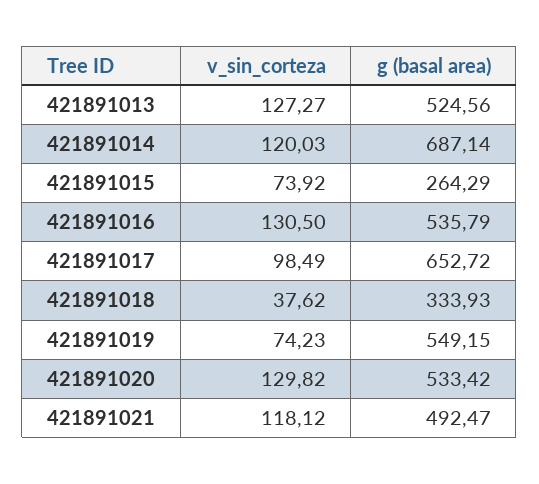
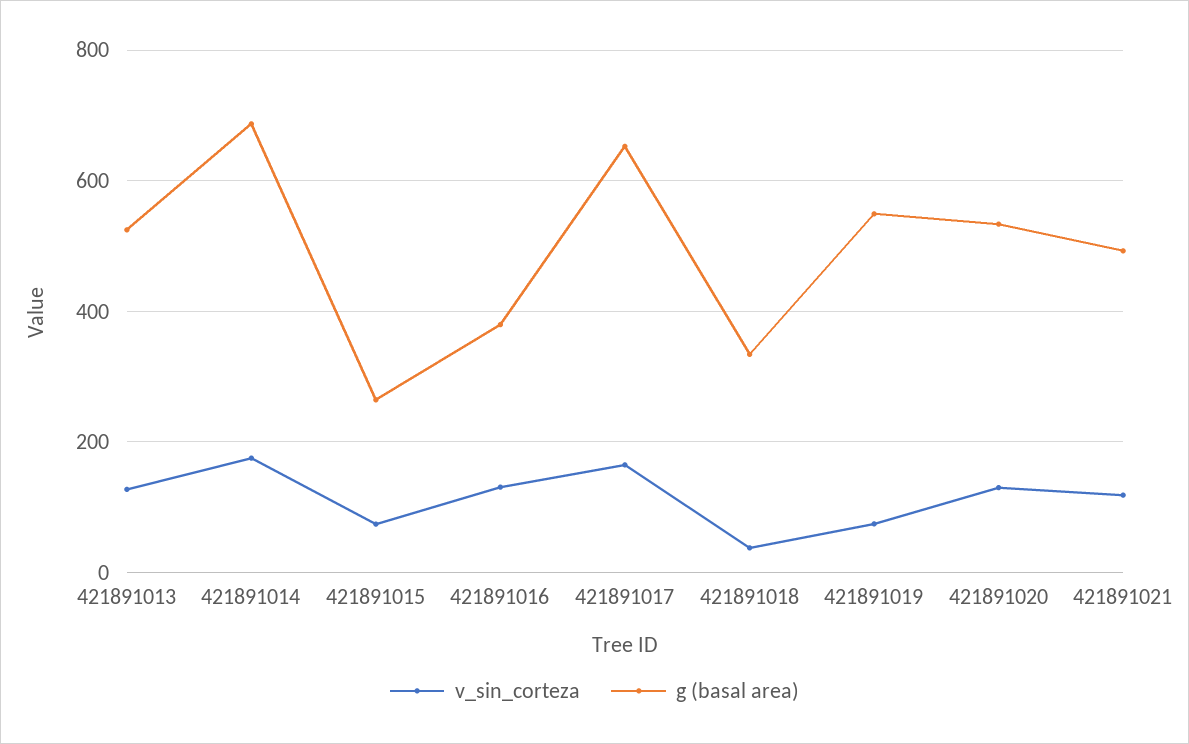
  {
    "v_sin_corteza": {
      "421891013": 127.27,
-     "421891014": 120.03,
+     "421891014": 180,
      "421891015": 73.92,
      "421891016": 130.5,
-     "421891017": 98.49,
+     "421891017": 160,
      "421891018": 37.62,
      "421891019": 74.23,
      "421891020": 129.82,
      "421891021": 118.12
    },
    "g (basal area)": {
      "421891013": 524.56,
      "421891014": 687.14,
      "421891015": 264.29,
-     "421891016": 535.79,
+     "421891016": 380,
      "421891017": 652.72,
      "421891018": 333.93,
      "421891019": 549.15,
      "421891020": 533.42,
      "421891021": 492.47
    }
  }

